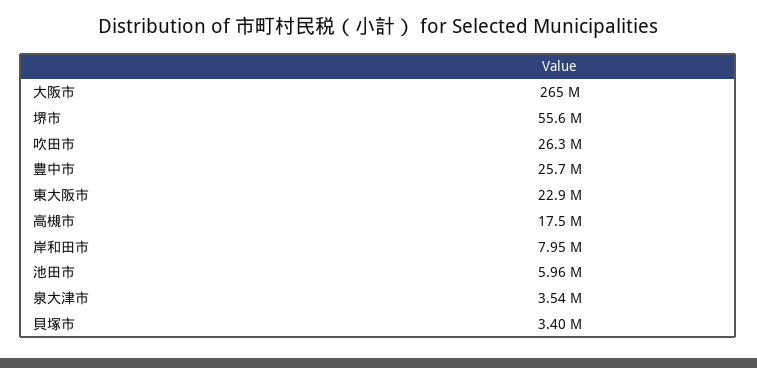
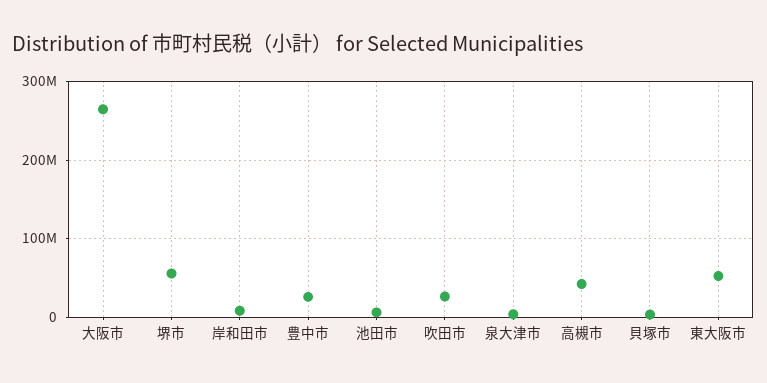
  {
    "大阪市": 265000000,
    "堺市": 55600000,
    "吹田市": 26300000,
    "豊中市": 25700000,
-   "東大阪市": 22900000,
+   "東大阪市": 50000000,
-   "高槻市": 17500000,
+   "高槻市": 40000000,
    "岸和田市": 7950000,
    "池田市": 5960000,
    "泉大津市": 3540000,
    "貝塚市": 3400000
  }

